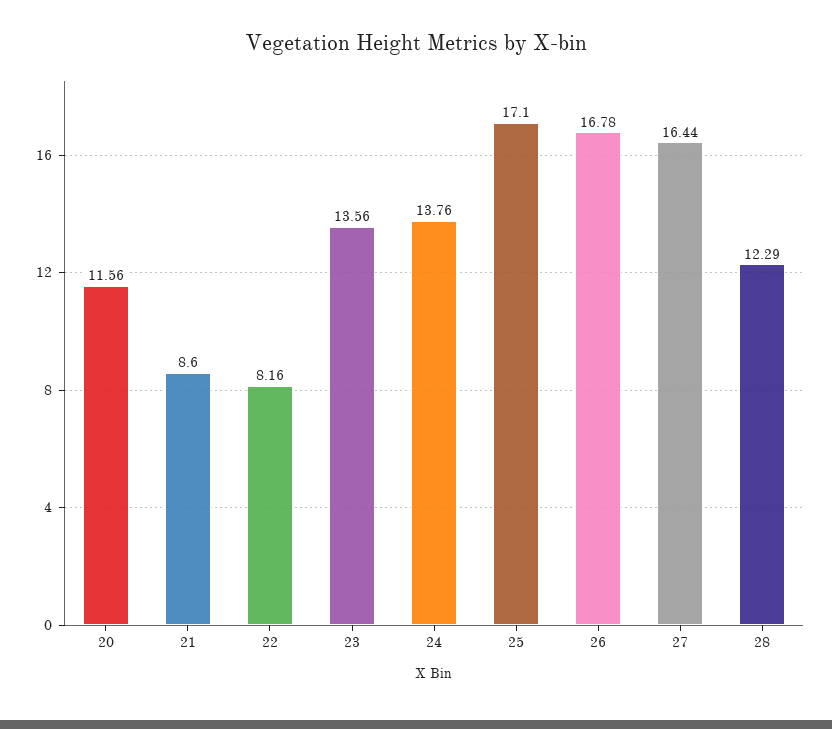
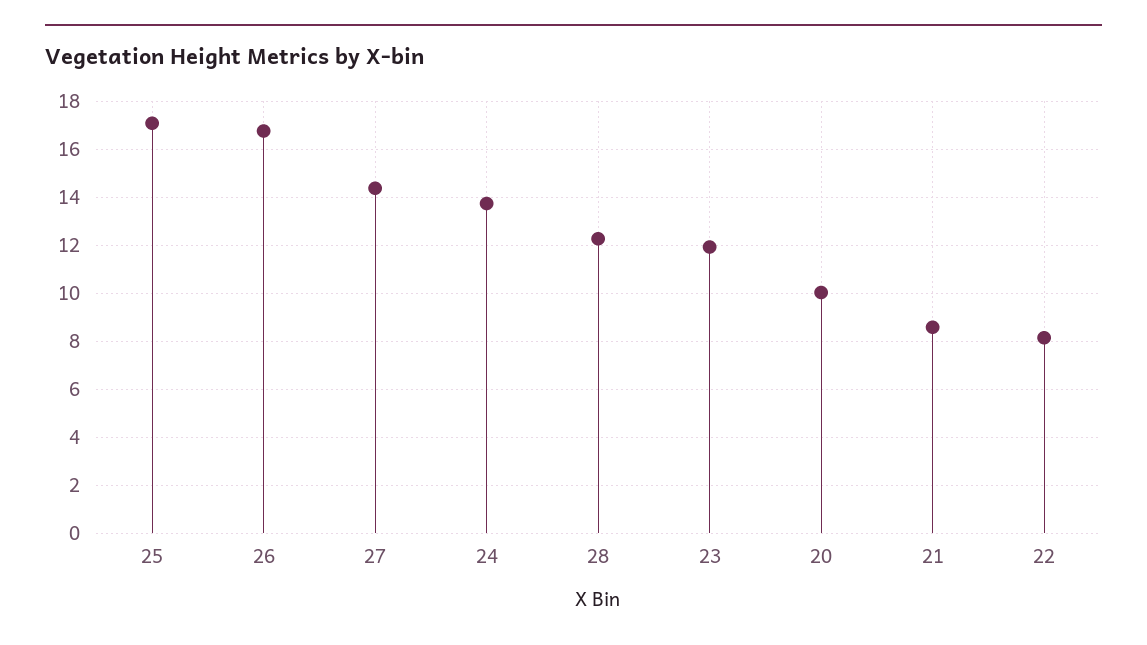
  {
-   "20": 11.56,
+   "20": 10,
    "21": 8.6,
    "22": 8.16,
-   "23": 13.56,
+   "23": 12,
    "24": 13.76,
    "25": 17.1,
    "26": 16.78,
-   "27": 16.44,
+   "27": 14.5,
    "28": 12.29
  }

